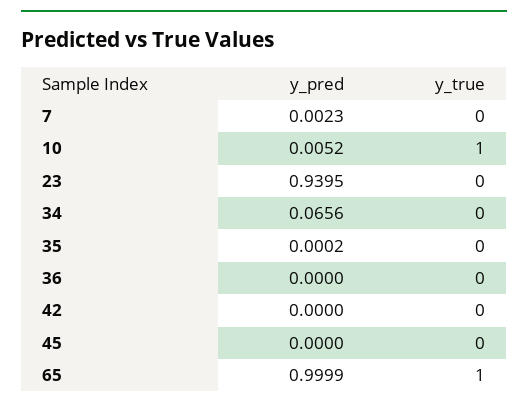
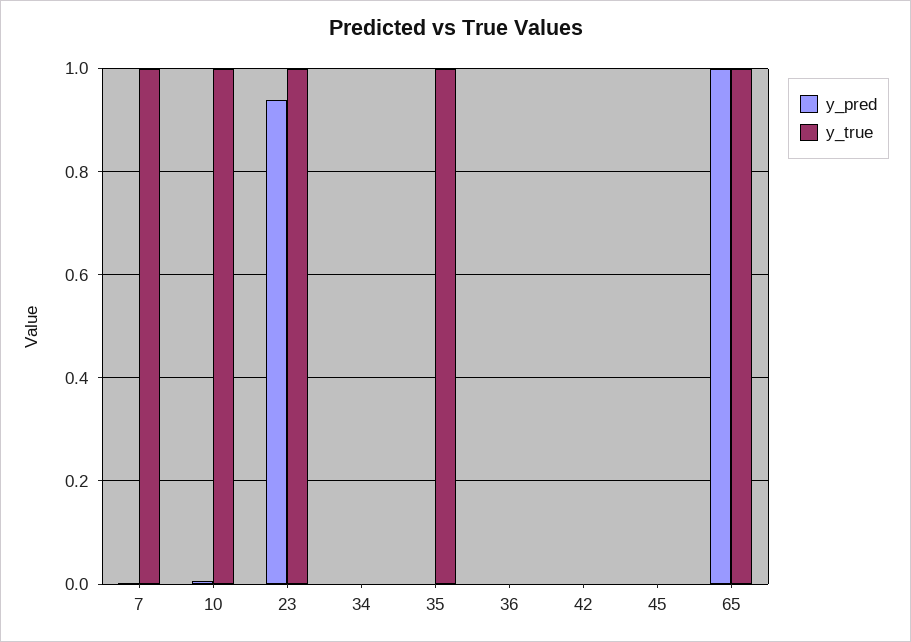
  {
    "y_pred": {
      "7": 0.0023,
      "10": 0.0052,
      "23": 0.9395,
-     "34": 0.0656,
+     "34": 0,
      "35": 0.0002,
      "36": 0,
      "42": 0,
      "45": 0,
      "65": 0.9999
    },
    "y_true": {
-     "7": 0,
+     "7": 1,
      "10": 1,
-     "23": 0,
+     "23": 1,
      "34": 0,
-     "35": 0,
+     "35": 1,
      "36": 0,
      "42": 0,
      "45": 0,
      "65": 1
    }
  }

